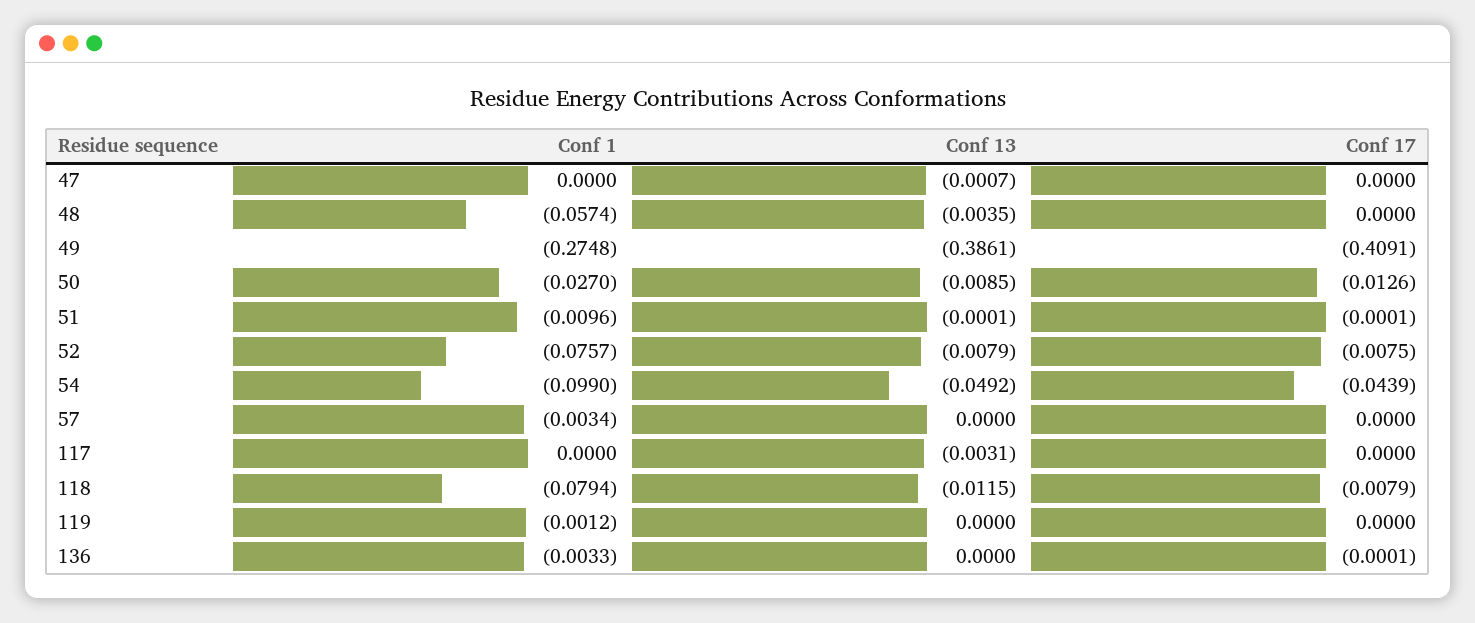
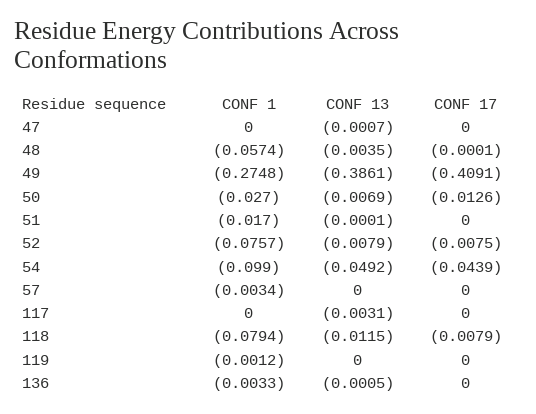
  {
    "Conf 1": {
      "47": 0,
      "48": -0.0574,
      "49": -0.2748,
      "50": -0.027,
-     "51": -0.0096,
+     "51": -0.017,
      "52": -0.0757,
      "54": -0.099,
      "57": -0.0034,
      "117": 0,
      "118": -0.0794,
      "119": -0.0012,
      "136": -0.0033
    },
    "Conf 13": {
      "47": -0.0007,
      "48": -0.0035,
      "49": -0.3861,
-     "50": -0.0085,
+     "50": -0.0069,
      "51": -0.0001,
      "52": -0.0079,
      "54": -0.0492,
      "57": 0,
      "117": -0.0031,
      "118": -0.0115,
      "119": 0,
-     "136": 0
+     "136": -0.0005
    },
    "Conf 17": {
      "47": 0,
-     "48": 0,
+     "48": -0.0001,
      "49": -0.4091,
      "50": -0.0126,
-     "51": -0.0001,
+     "51": 0,
      "52": -0.0075,
      "54": -0.0439,
      "57": 0,
      "117": 0,
      "118": -0.0079,
      "119": 0,
-     "136": -0.0001
+     "136": 0
    }
  }

